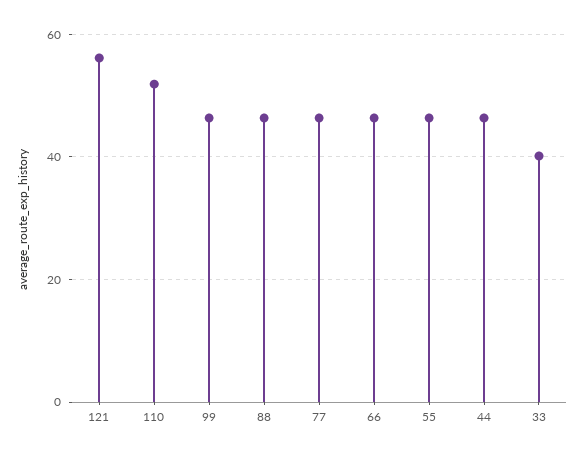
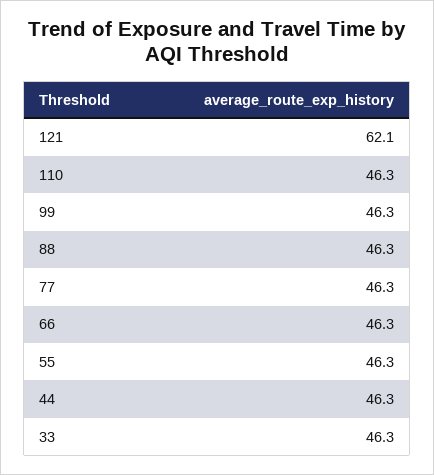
  {
-   "121": 56,
+   "121": 62.1,
-   "110": 52,
+   "110": 46.3,
    "99": 46.3,
    "88": 46.3,
    "77": 46.3,
    "66": 46.3,
    "55": 46.3,
    "44": 46.3,
-   "33": 40
+   "33": 46.3
  }

